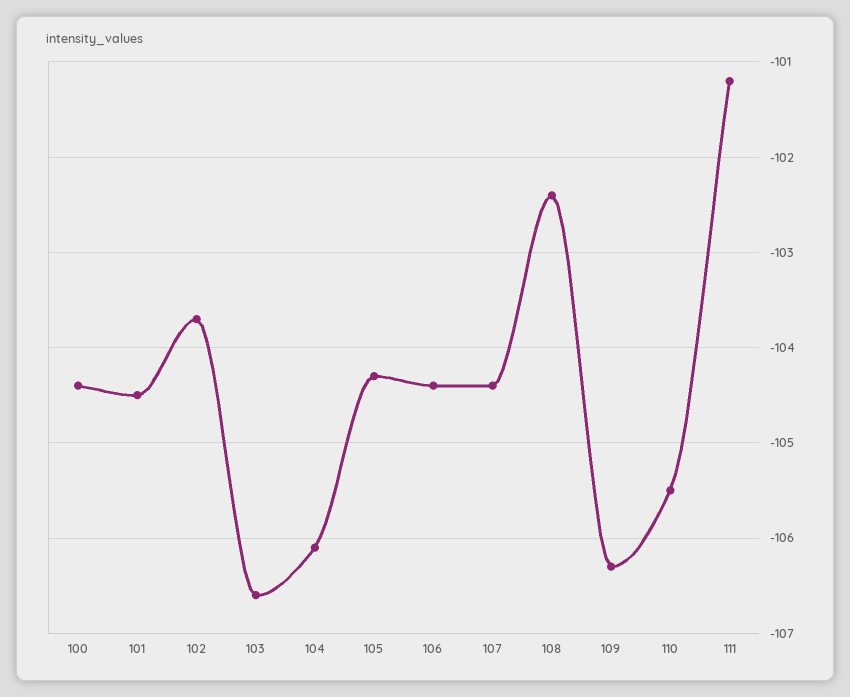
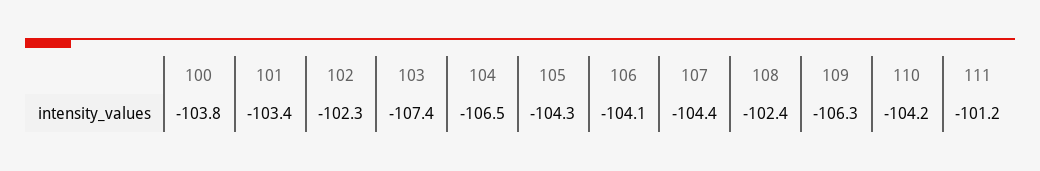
  {
-   "100": -104.4,
+   "100": -103.8,
-   "101": -104.5,
+   "101": -103.4,
-   "102": -103.7,
+   "102": -102.3,
-   "103": -106.6,
+   "103": -107.4,
-   "104": -106.1,
+   "104": -106.5,
    "105": -104.3,
-   "106": -104.4,
+   "106": -104.1,
    "107": -104.4,
    "108": -102.4,
    "109": -106.3,
-   "110": -105.5,
+   "110": -104.2,
    "111": -101.2
  }

